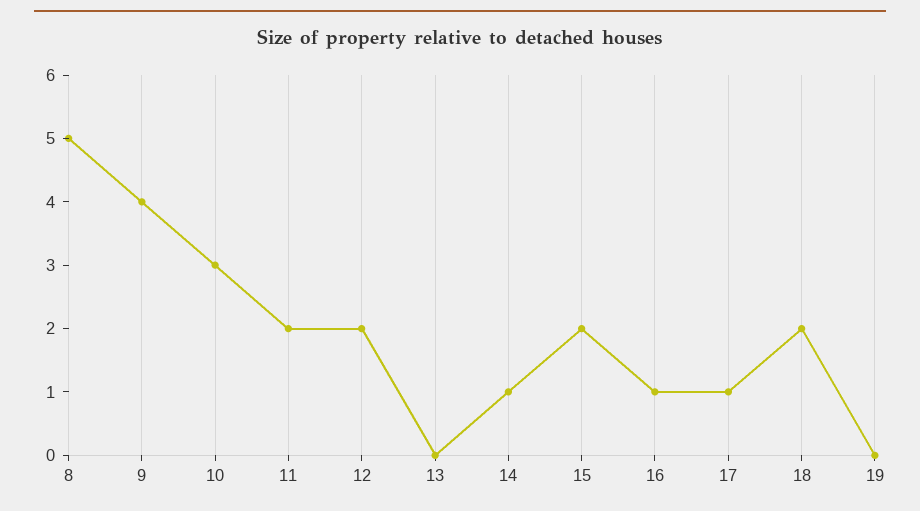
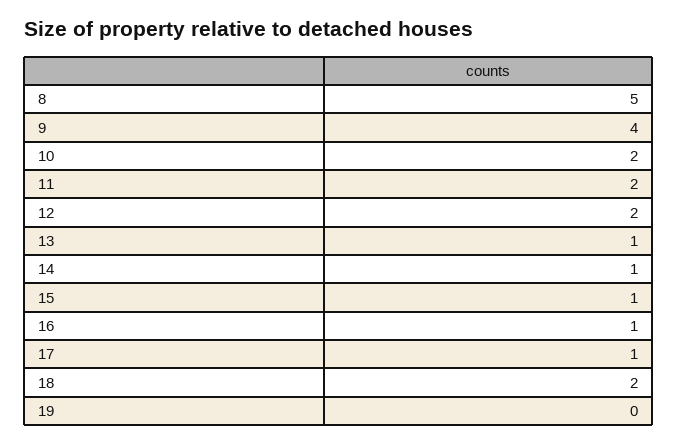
  {
    "8": 5,
    "9": 4,
-   "10": 3,
+   "10": 2,
    "11": 2,
    "12": 2,
-   "13": 0,
+   "13": 1,
    "14": 1,
-   "15": 2,
+   "15": 1,
    "16": 1,
    "17": 1,
    "18": 2,
    "19": 0
  }

